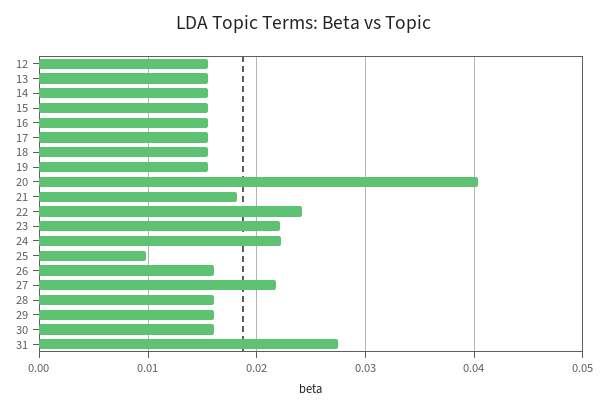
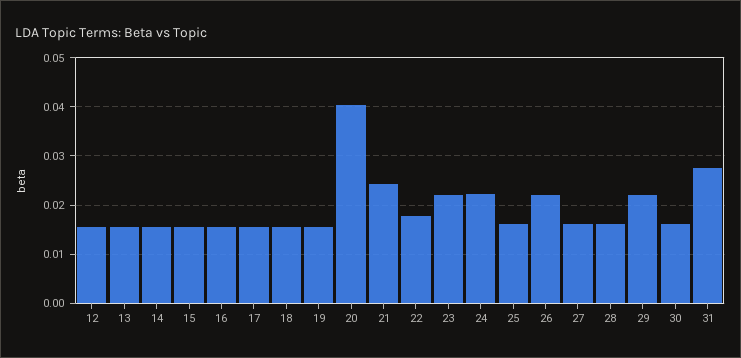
  {
    "12": 0.016,
    "13": 0.016,
    "14": 0.016,
    "15": 0.016,
    "16": 0.016,
    "17": 0.016,
    "18": 0.016,
    "19": 0.016,
    "20": 0.04,
-   "21": 0.018,
+   "21": 0.024,
-   "22": 0.024,
+   "22": 0.018,
    "23": 0.022,
    "24": 0.022,
-   "25": 0.01,
+   "25": 0.016,
-   "26": 0.016,
+   "26": 0.022,
-   "27": 0.022,
+   "27": 0.016,
    "28": 0.016,
-   "29": 0.016,
+   "29": 0.022,
    "30": 0.016,
    "31": 0.028
  }

